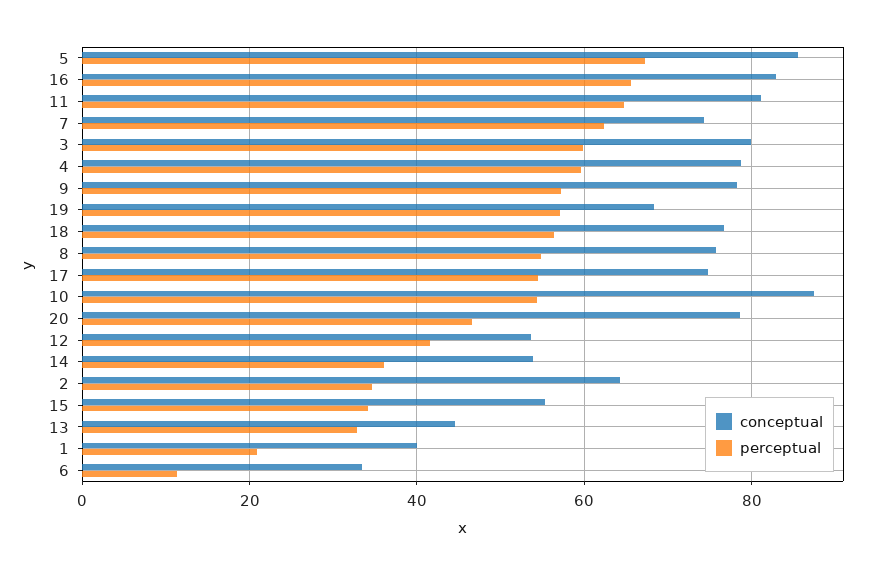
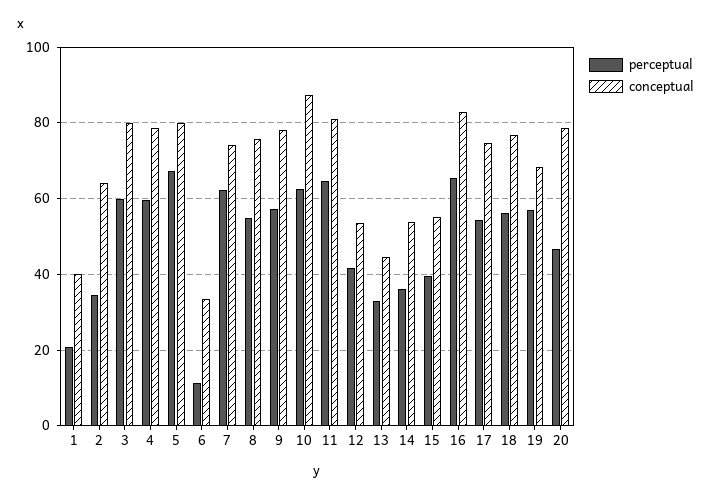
  {
    "conceptual": {
-     "5": 86,
+     "5": 80,
      "16": 82,
      "11": 82,
      "7": 74,
      "3": 80,
      "4": 78,
      "9": 78,
      "19": 68,
      "18": 76,
      "8": 76,
      "17": 74,
      "10": 88,
      "20": 78,
      "12": 54,
      "14": 54,
      "2": 64,
      "15": 56,
      "13": 44,
      "1": 40,
      "6": 34
    },
    "perceptual": {
      "5": 68,
      "16": 66,
      "11": 64,
      "7": 62,
      "3": 60,
      "4": 60,
      "9": 58,
      "19": 58,
      "18": 56,
      "8": 54,
      "17": 54,
-     "10": 54,
+     "10": 62,
      "20": 46,
      "12": 42,
      "14": 36,
      "2": 34,
-     "15": 34,
+     "15": 40,
      "13": 32,
      "1": 20,
      "6": 12
    }
  }

